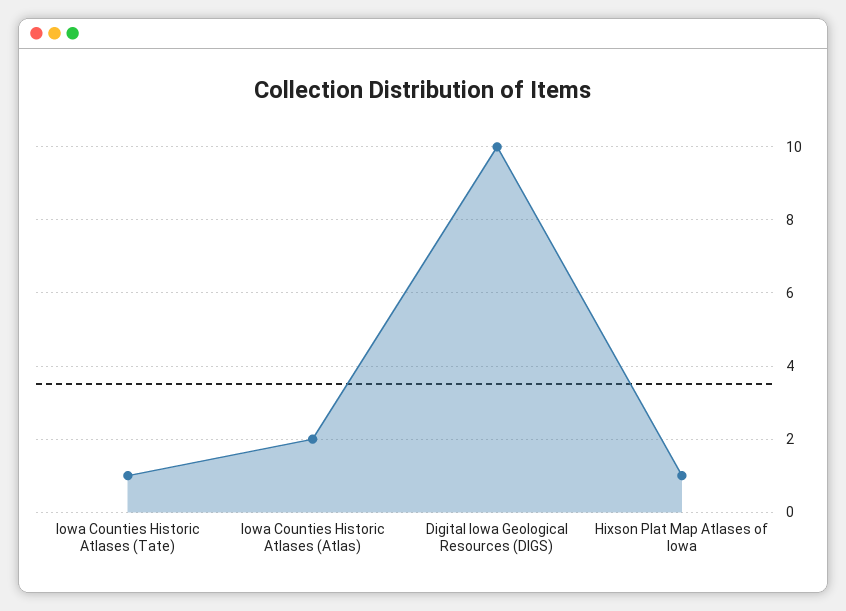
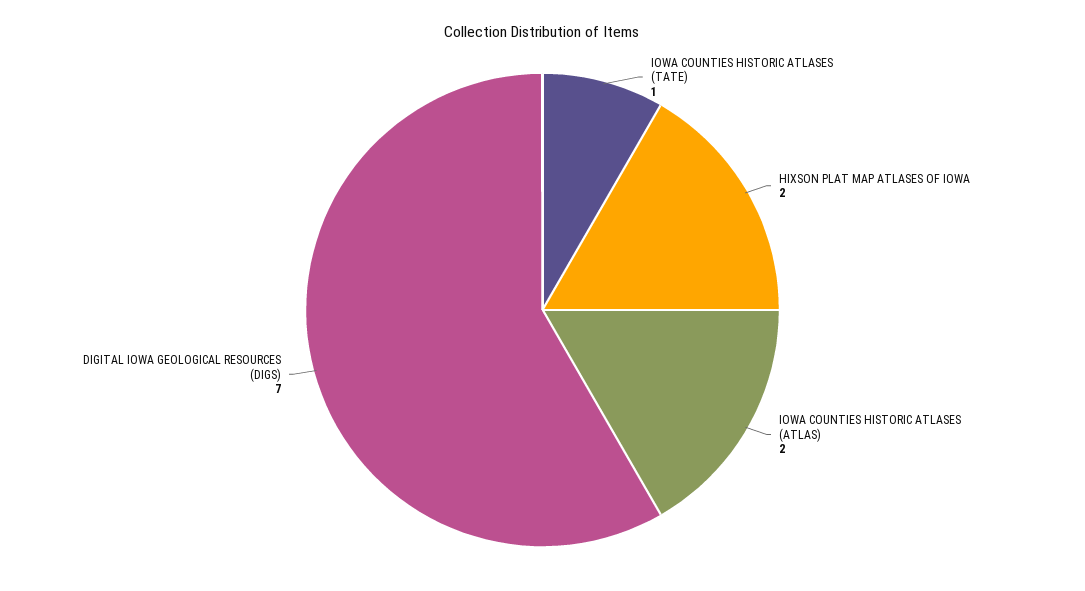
  {
    "Iowa Counties Historic Atlases (Tate)": 1,
    "Iowa Counties Historic Atlases (Atlas)": 2,
-   "Digital Iowa Geological Resources (DIGS)": 10,
+   "Digital Iowa Geological Resources (DIGS)": 7,
-   "Hixson Plat Map Atlases of Iowa": 1
+   "Hixson Plat Map Atlases of Iowa": 2
  }

